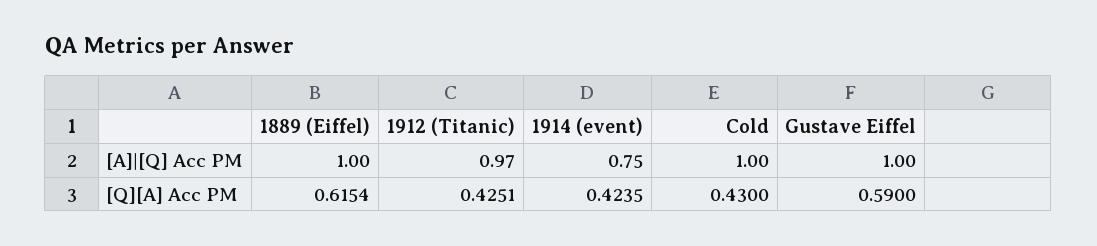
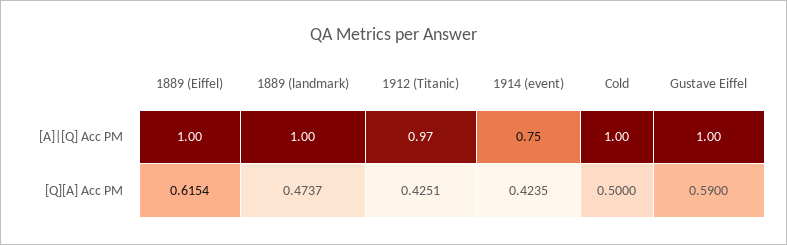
  {
    "1889 (Eiffel)": {
      "[A]|[Q] Acc PM": 1,
      "[Q][A] Acc PM": 0.6154
    },
    "1912 (Titanic)": {
      "[A]|[Q] Acc PM": 0.97,
      "[Q][A] Acc PM": 0.4251
    },
    "1914 (event)": {
      "[A]|[Q] Acc PM": 0.75,
      "[Q][A] Acc PM": 0.4235
    },
    "Cold": {
      "[A]|[Q] Acc PM": 1,
-     "[Q][A] Acc PM": 0.43
+     "[Q][A] Acc PM": 0.5
    },
    "Gustave Eiffel": {
      "[A]|[Q] Acc PM": 1,
      "[Q][A] Acc PM": 0.59
-   }
+   },
+   "1889 (landmark)": {
+     "[A]|[Q] Acc PM": 1,
+     "[Q][A] Acc PM": 0.4737
+   }
  }

